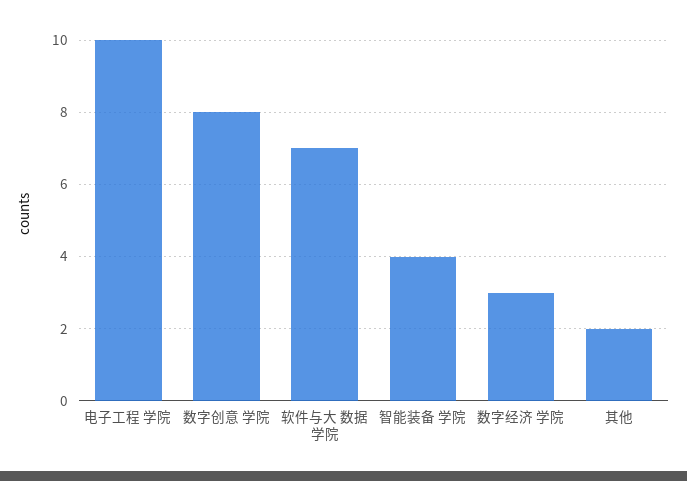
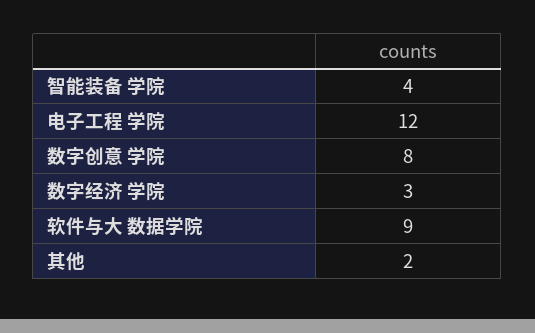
  {
-   "电子工程 学院": 10,
+   "电子工程 学院": 12,
    "数字创意 学院": 8,
-   "软件与大 数据学院": 7,
+   "软件与大 数据学院": 9,
    "智能装备 学院": 4,
    "数字经济 学院": 3,
    "其他": 2
  }

